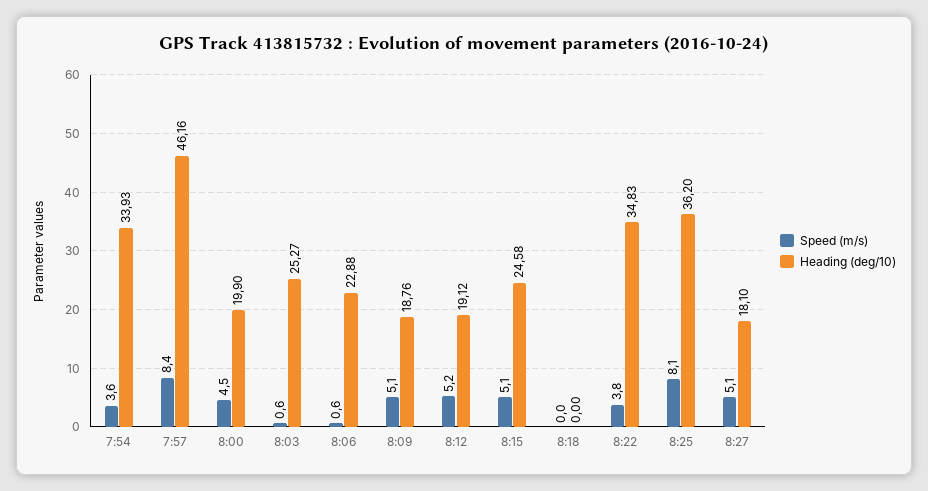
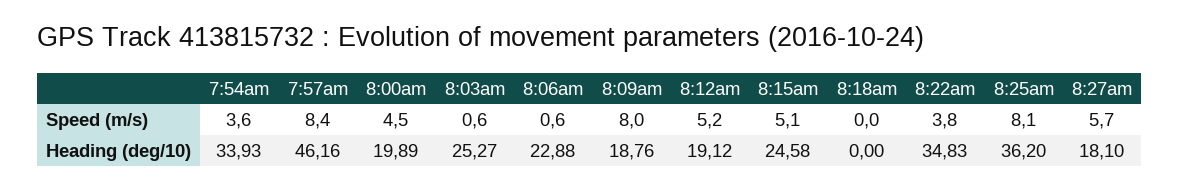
  {
    "Speed (m/s)": {
      "7:54": 3.6,
      "7:57": 8.4,
      "8:00": 4.5,
      "8:03": 0.6,
      "8:06": 0.6,
-     "8:09": 5.1,
+     "8:09": 8,
      "8:12": 5.2,
      "8:15": 5.1,
      "8:18": 0,
      "8:22": 3.8,
      "8:25": 8.1,
-     "8:27": 5.1
+     "8:27": 5.7
    },
    "Heading (deg/10)": {
      "7:54": 33.93,
      "7:57": 46.16,
-     "8:00": 19.9,
+     "8:00": 19.89,
      "8:03": 25.27,
      "8:06": 22.88,
      "8:09": 18.76,
      "8:12": 19.12,
      "8:15": 24.58,
      "8:18": 0,
      "8:22": 34.83,
      "8:25": 36.2,
      "8:27": 18.1
    }
  }

